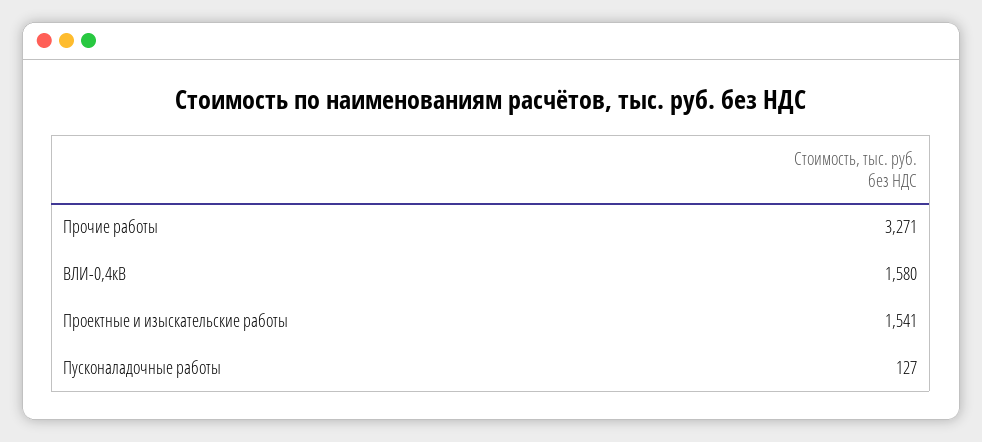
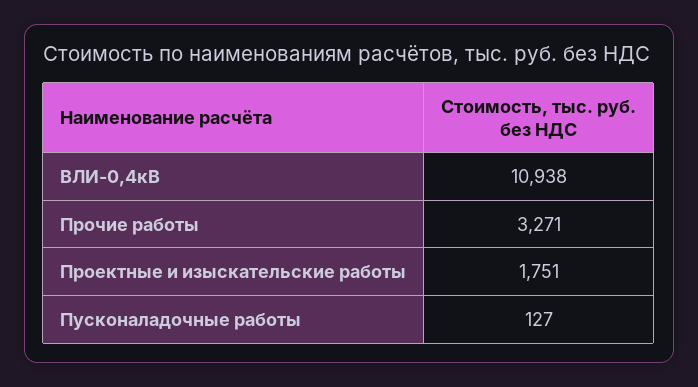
  {
    "Прочие работы": 3271,
-   "ВЛИ-0,4кВ": 1580,
+   "ВЛИ-0,4кВ": 10938,
-   "Проектные и изыскательские работы": 1541,
+   "Проектные и изыскательские работы": 1751,
    "Пусконаладочные работы": 127
  }

